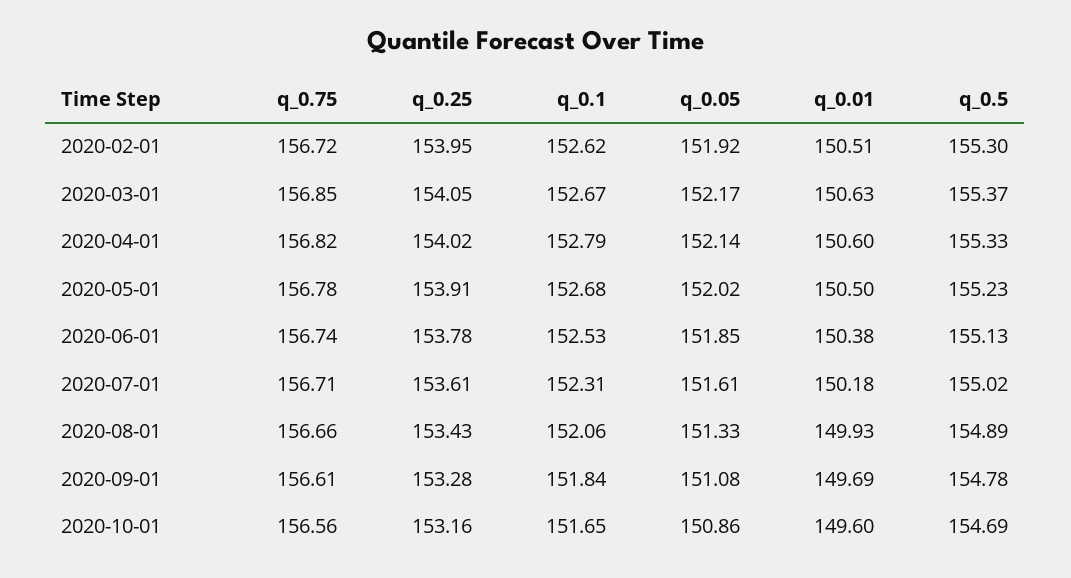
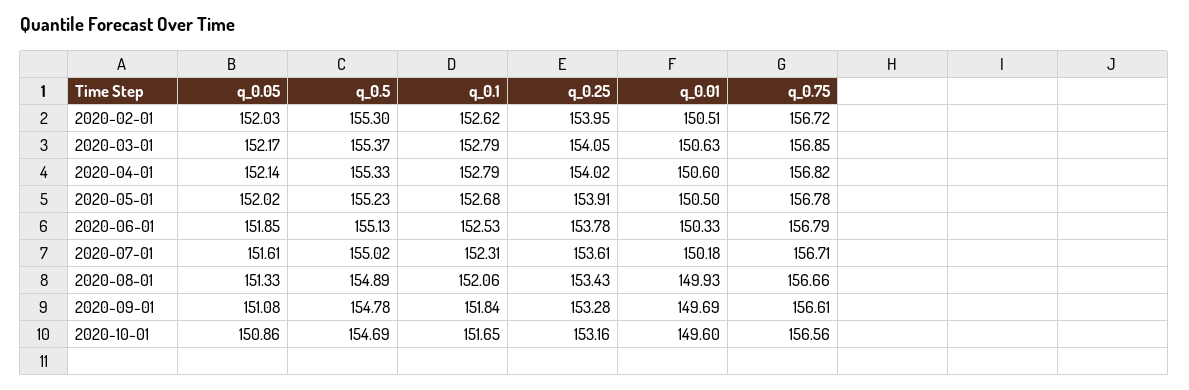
  {
    "q_0.75": {
      "2020-02-01": 156.72,
      "2020-03-01": 156.85,
      "2020-04-01": 156.82,
      "2020-05-01": 156.78,
-     "2020-06-01": 156.74,
+     "2020-06-01": 156.79,
      "2020-07-01": 156.71,
      "2020-08-01": 156.66,
      "2020-09-01": 156.61,
      "2020-10-01": 156.56
    },
    "q_0.25": {
      "2020-02-01": 153.95,
      "2020-03-01": 154.05,
      "2020-04-01": 154.02,
      "2020-05-01": 153.91,
      "2020-06-01": 153.78,
      "2020-07-01": 153.61,
      "2020-08-01": 153.43,
      "2020-09-01": 153.28,
      "2020-10-01": 153.16
    },
    "q_0.1": {
      "2020-02-01": 152.62,
-     "2020-03-01": 152.67,
+     "2020-03-01": 152.79,
      "2020-04-01": 152.79,
      "2020-05-01": 152.68,
      "2020-06-01": 152.53,
      "2020-07-01": 152.31,
      "2020-08-01": 152.06,
      "2020-09-01": 151.84,
      "2020-10-01": 151.65
    },
    "q_0.05": {
-     "2020-02-01": 151.92,
+     "2020-02-01": 152.03,
      "2020-03-01": 152.17,
      "2020-04-01": 152.14,
      "2020-05-01": 152.02,
      "2020-06-01": 151.85,
      "2020-07-01": 151.61,
      "2020-08-01": 151.33,
      "2020-09-01": 151.08,
      "2020-10-01": 150.86
    },
    "q_0.01": {
      "2020-02-01": 150.51,
      "2020-03-01": 150.63,
      "2020-04-01": 150.6,
      "2020-05-01": 150.5,
-     "2020-06-01": 150.38,
+     "2020-06-01": 150.33,
      "2020-07-01": 150.18,
      "2020-08-01": 149.93,
      "2020-09-01": 149.69,
      "2020-10-01": 149.6
    },
    "q_0.5": {
      "2020-02-01": 155.3,
      "2020-03-01": 155.37,
      "2020-04-01": 155.33,
      "2020-05-01": 155.23,
      "2020-06-01": 155.13,
      "2020-07-01": 155.02,
      "2020-08-01": 154.89,
      "2020-09-01": 154.78,
      "2020-10-01": 154.69
    }
  }

